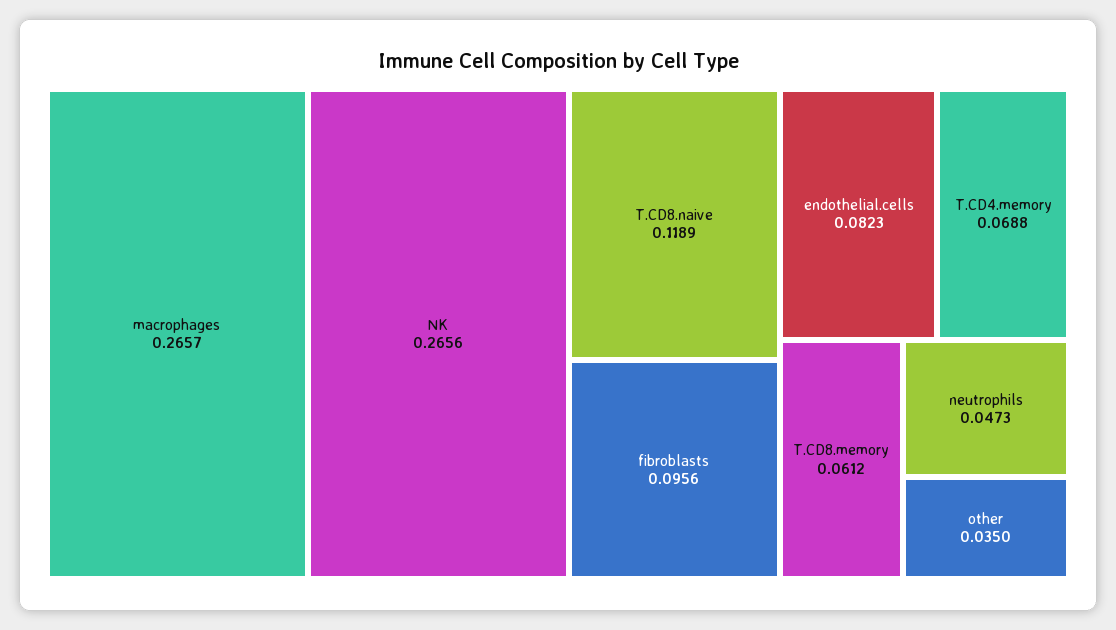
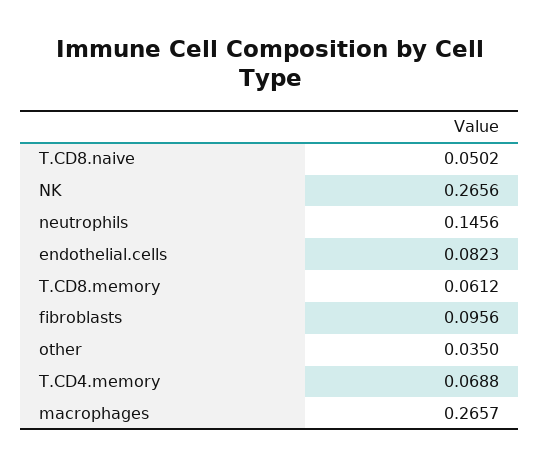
  {
    "macrophages": 0.2657,
    "NK": 0.2656,
-   "T.CD8.naive": 0.1189,
+   "T.CD8.naive": 0.0502,
    "fibroblasts": 0.0956,
    "endothelial.cells": 0.0823,
    "T.CD4.memory": 0.0688,
    "T.CD8.memory": 0.0612,
-   "neutrophils": 0.0473,
+   "neutrophils": 0.1456,
    "other": 0.035
  }

